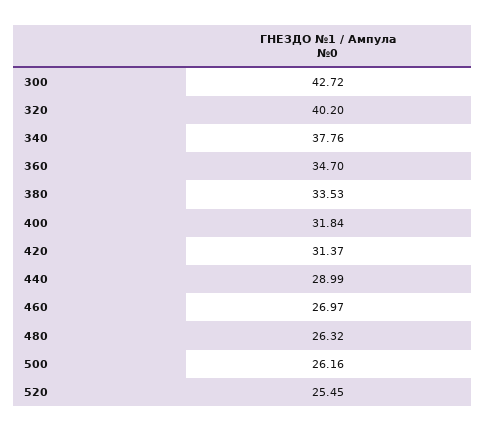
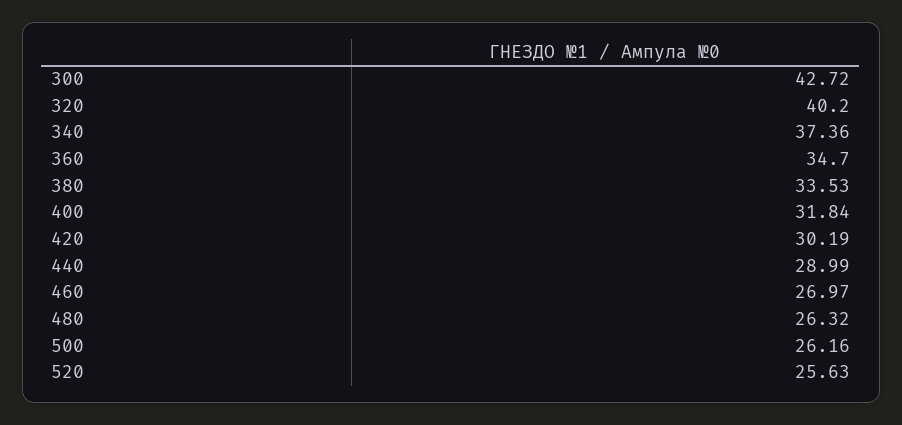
  {
    "300": 42.72,
    "320": 40.2,
-   "340": 37.76,
+   "340": 37.36,
    "360": 34.7,
    "380": 33.53,
    "400": 31.84,
-   "420": 31.37,
+   "420": 30.19,
    "440": 28.99,
    "460": 26.97,
    "480": 26.32,
    "500": 26.16,
-   "520": 25.45
+   "520": 25.63
  }

